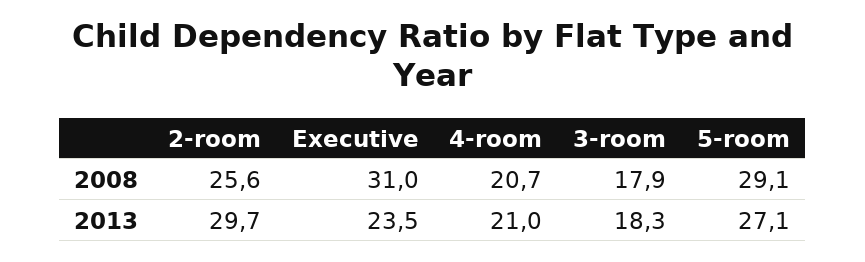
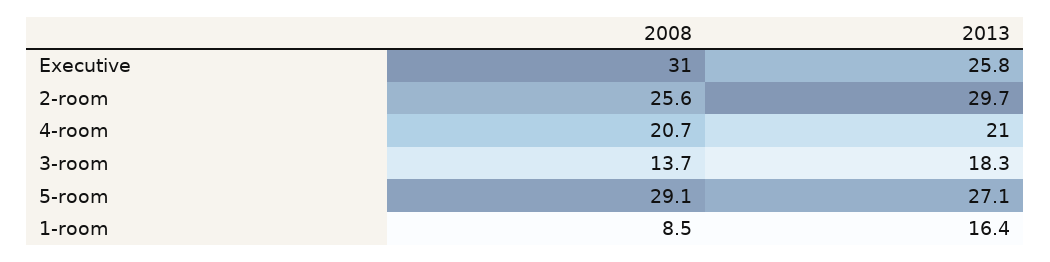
  {
    "2-room": {
      "2008": 25.6,
      "2013": 29.7
    },
    "Executive": {
      "2008": 31,
-     "2013": 23.5
+     "2013": 25.8
    },
    "4-room": {
      "2008": 20.7,
      "2013": 21
    },
    "3-room": {
-     "2008": 17.9,
+     "2008": 13.7,
      "2013": 18.3
    },
    "5-room": {
      "2008": 29.1,
      "2013": 27.1
-   }
+   },
+   "1-room": {
+     "2008": 8.5,
+     "2013": 16.4
+   }
  }

